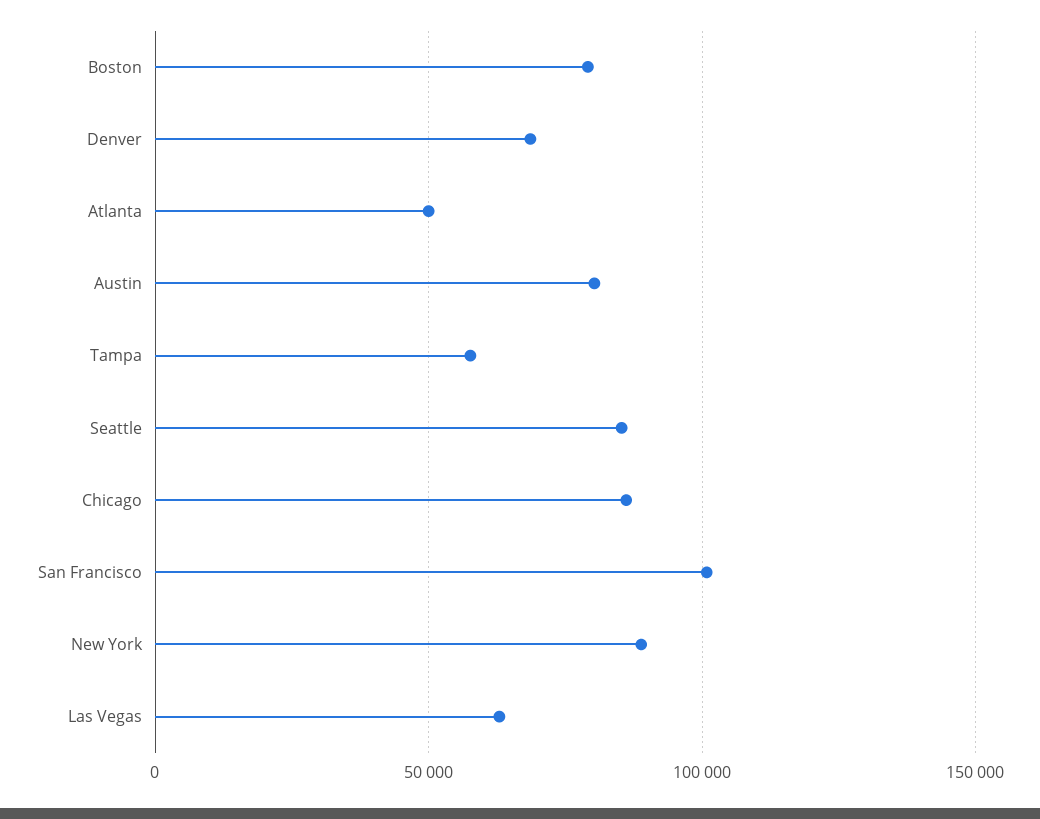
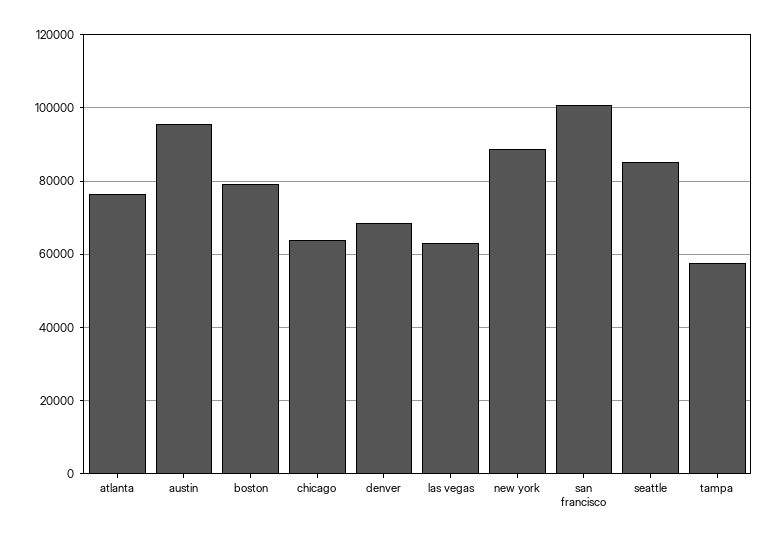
  {
    "Boston": 80000,
    "Denver": 68000,
-   "Atlanta": 50000,
+   "Atlanta": 76000,
-   "Austin": 80000,
+   "Austin": 96000,
    "Tampa": 58000,
    "Seattle": 86000,
-   "Chicago": 85000,
+   "Chicago": 64000,
    "San Francisco": 100000,
    "New York": 88000,
    "Las Vegas": 62000
  }

